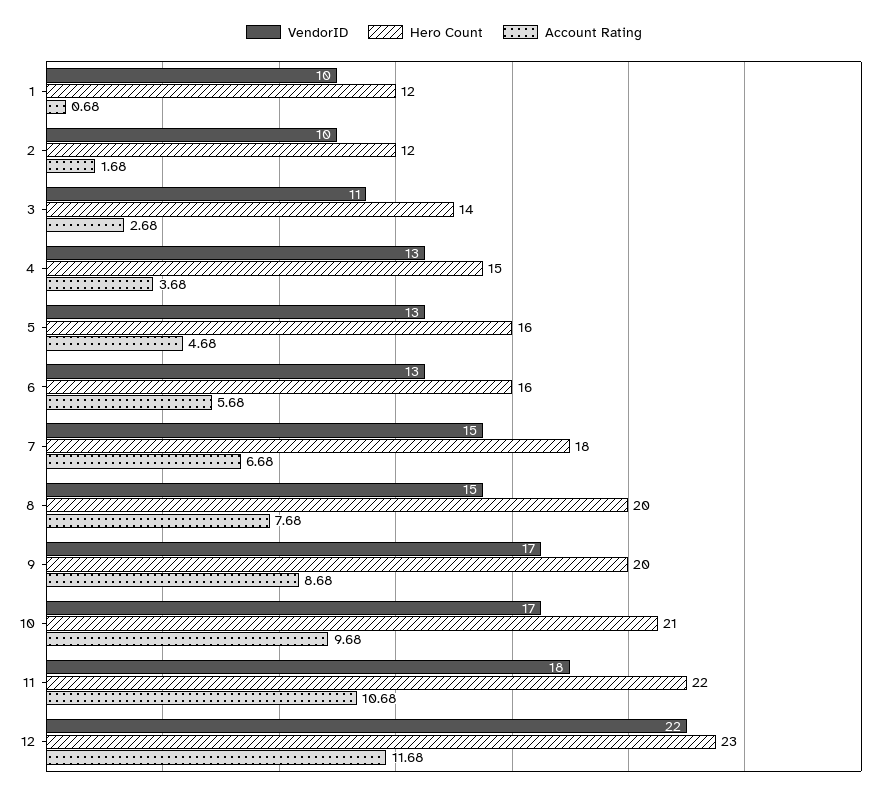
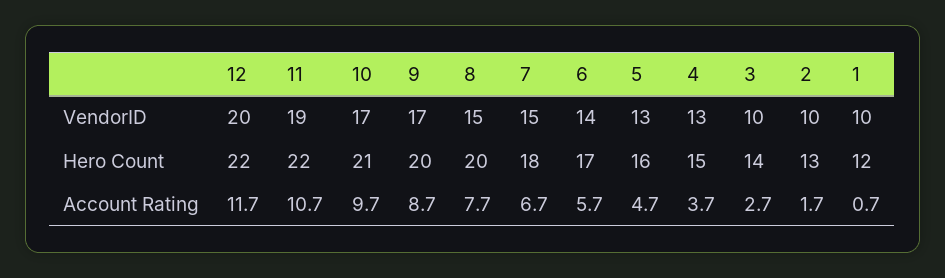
  {
    "VendorID": {
      "1": 10,
      "2": 10,
-     "3": 11,
+     "3": 10,
      "4": 13,
      "5": 13,
-     "6": 13,
+     "6": 14,
      "7": 15,
      "8": 15,
      "9": 17,
      "10": 17,
-     "11": 18,
+     "11": 19,
-     "12": 22
+     "12": 20
    },
    "Hero Count": {
      "1": 12,
-     "2": 12,
+     "2": 13,
      "3": 14,
      "4": 15,
      "5": 16,
-     "6": 16,
+     "6": 17,
      "7": 18,
      "8": 20,
      "9": 20,
      "10": 21,
      "11": 22,
-     "12": 23
+     "12": 22
    },
    "Account Rating": {
      "1": 0.68,
      "2": 1.68,
      "3": 2.68,
      "4": 3.68,
      "5": 4.68,
      "6": 5.68,
      "7": 6.68,
      "8": 7.68,
      "9": 8.68,
      "10": 9.68,
      "11": 10.68,
      "12": 11.68
    }
  }

